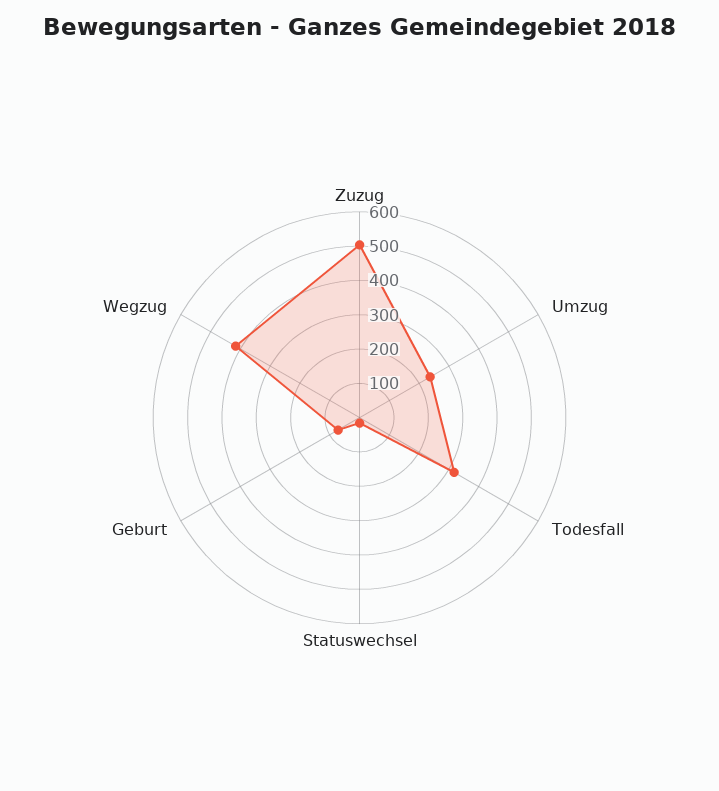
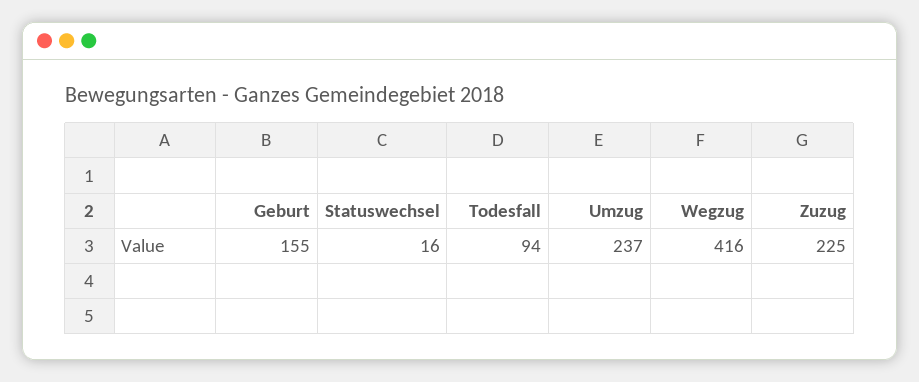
  {
-   "Zuzug": 500,
+   "Zuzug": 225,
    "Umzug": 237,
-   "Todesfall": 325,
+   "Todesfall": 94,
    "Statuswechsel": 16,
-   "Geburt": 75,
+   "Geburt": 155,
    "Wegzug": 416
  }

